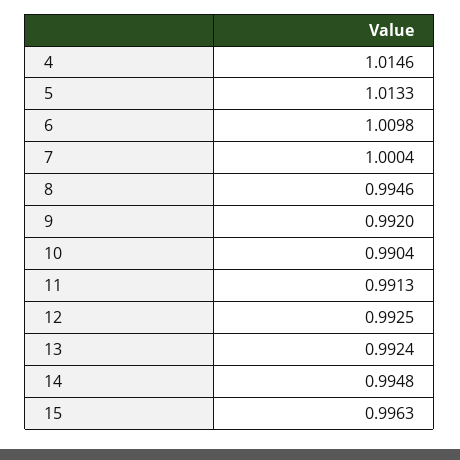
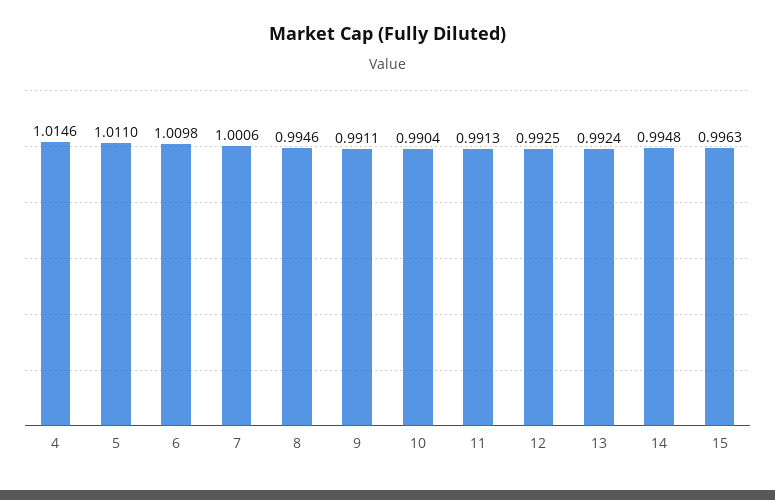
  {
    "4": 1.0146,
-   "5": 1.0133,
+   "5": 1.011,
    "6": 1.0098,
-   "7": 1.0004,
+   "7": 1.0006,
    "8": 0.9946,
-   "9": 0.992,
+   "9": 0.9911,
    "10": 0.9904,
    "11": 0.9913,
    "12": 0.9925,
    "13": 0.9924,
    "14": 0.9948,
    "15": 0.9963
  }

